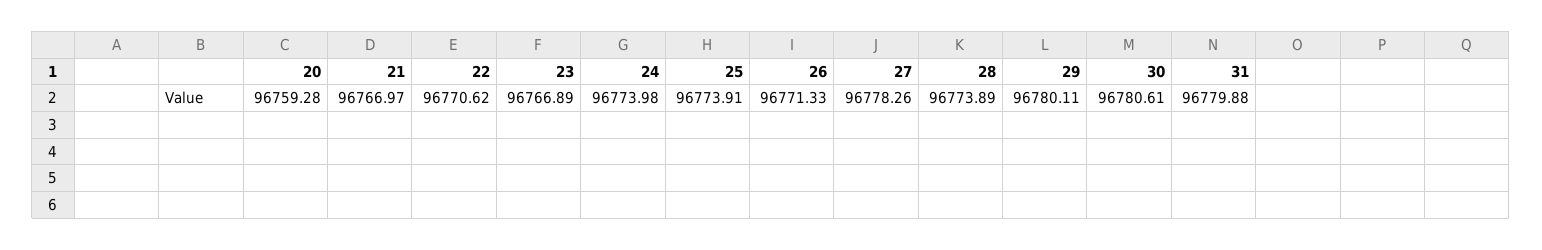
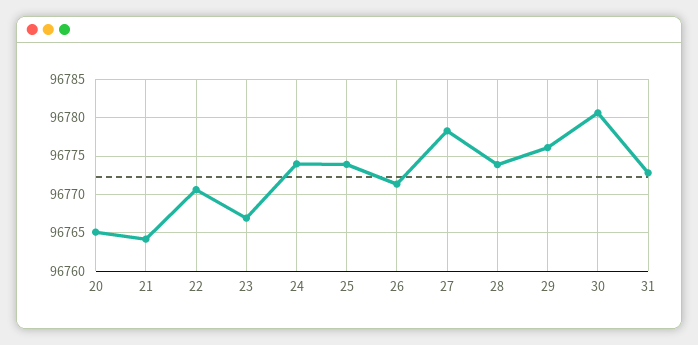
  {
-   "20": 96759.28,
+   "20": 96765,
-   "21": 96766.97,
+   "21": 96764,
    "22": 96770.62,
    "23": 96766.89,
    "24": 96773.98,
    "25": 96773.91,
    "26": 96771.33,
    "27": 96778.26,
    "28": 96773.89,
-   "29": 96780.11,
+   "29": 96776,
    "30": 96780.61,
-   "31": 96779.88
+   "31": 96773
  }

